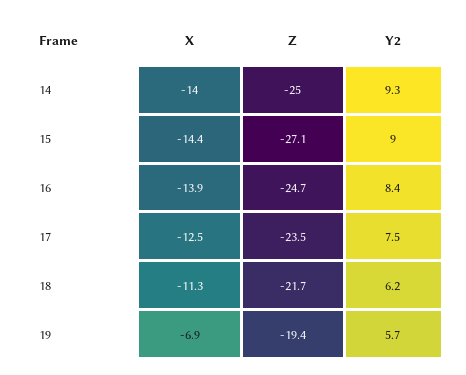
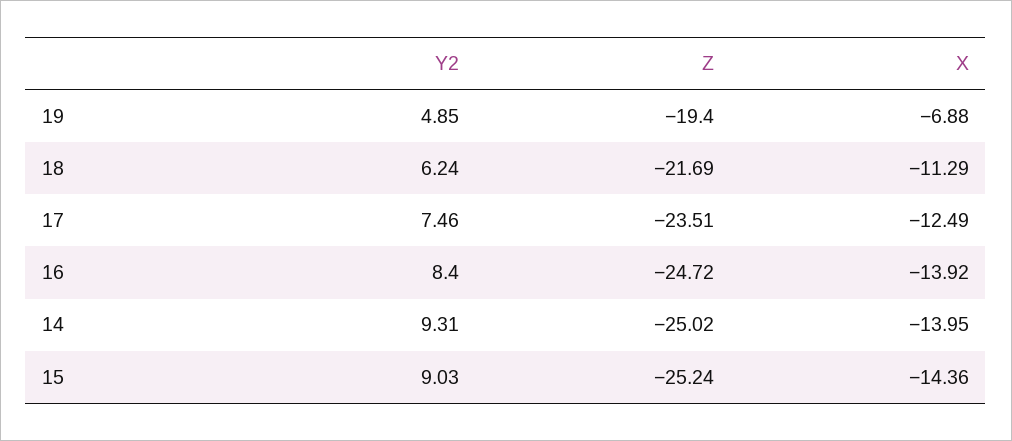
  {
    "X": {
      "14": -13.95,
      "15": -14.36,
      "16": -13.92,
      "17": -12.49,
      "18": -11.29,
      "19": -6.88
    },
    "Z": {
      "14": -25.02,
-     "15": -27.1,
+     "15": -25.24,
      "16": -24.72,
      "17": -23.51,
      "18": -21.69,
      "19": -19.4
    },
    "Y2": {
      "14": 9.31,
      "15": 9.03,
      "16": 8.4,
      "17": 7.46,
      "18": 6.24,
-     "19": 5.7
+     "19": 4.85
    }
  }

